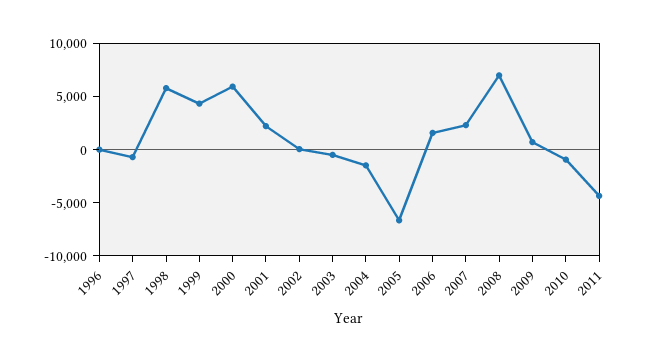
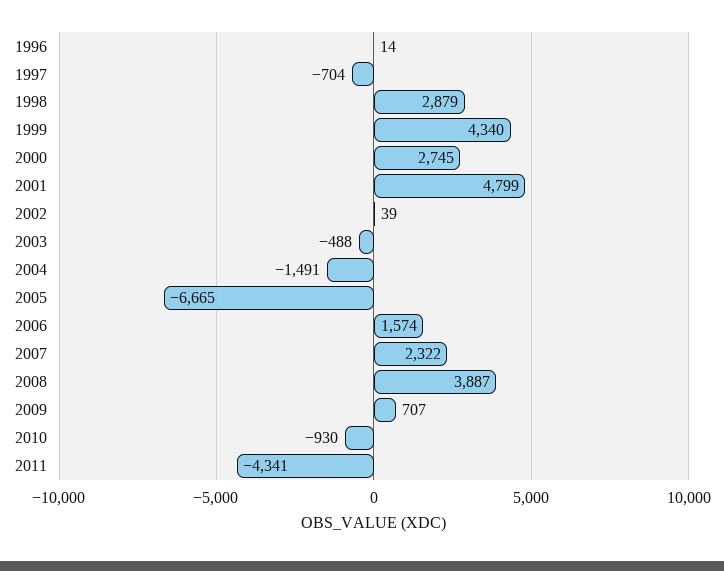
  {
    "1996": 14,
    "1997": -704,
-   "1998": 6000,
+   "1998": 2879,
    "1999": 4340,
-   "2000": 6000,
+   "2000": 2745,
-   "2001": 2000,
+   "2001": 4799,
    "2002": 39,
    "2003": -488,
    "2004": -1491,
    "2005": -6665,
    "2006": 1574,
    "2007": 2322,
-   "2008": 7000,
+   "2008": 3887,
    "2009": 707,
    "2010": -930,
    "2011": -4341
  }

